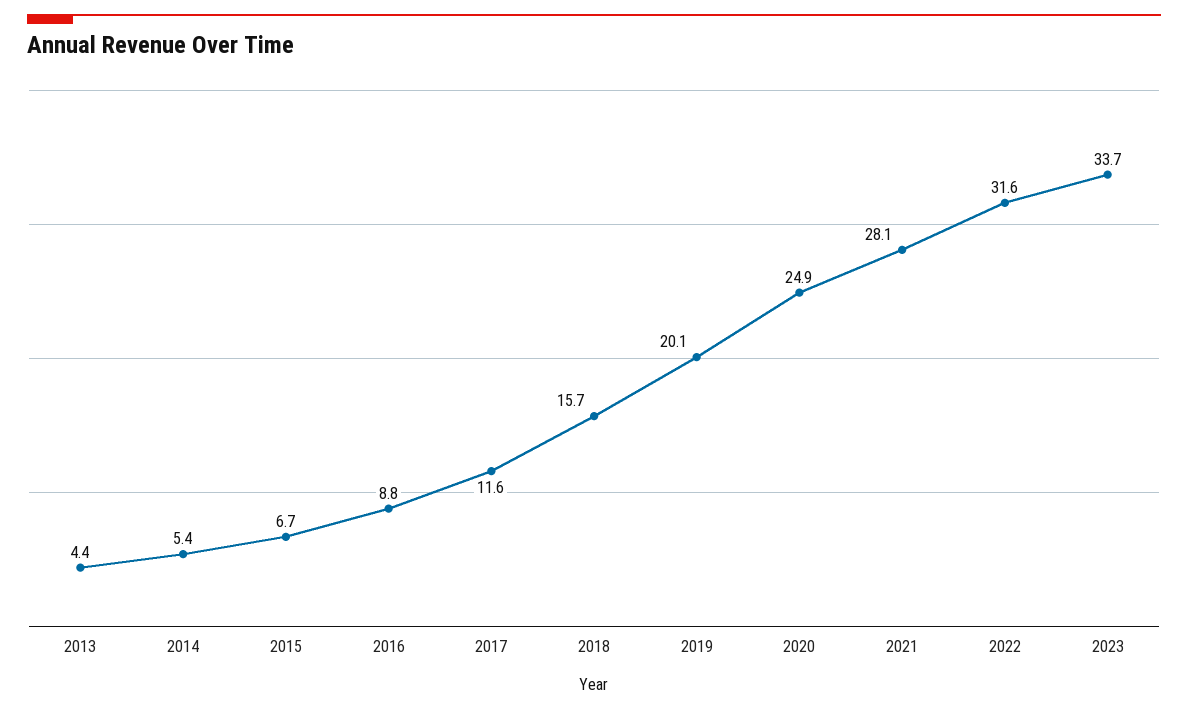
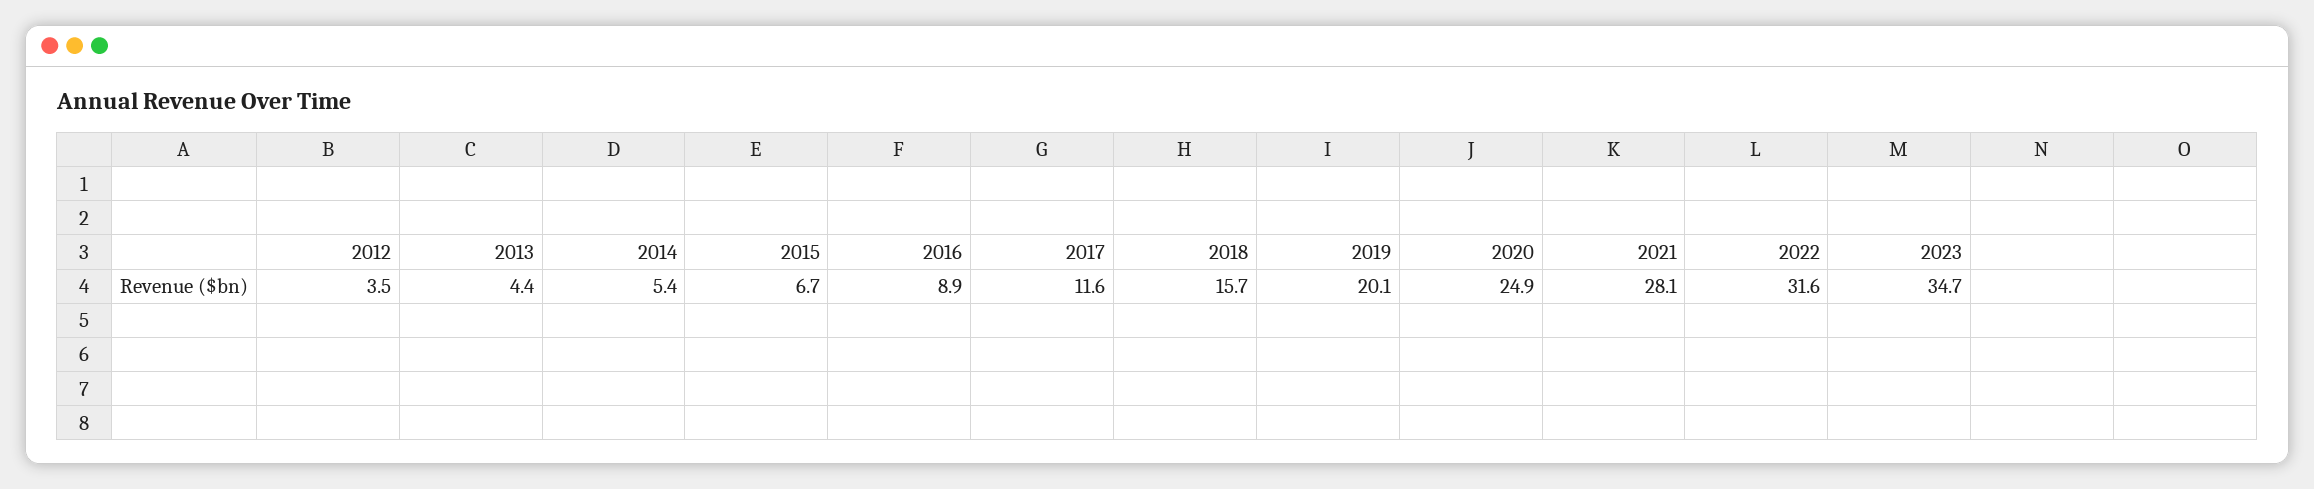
  {
    "2013": 4.4,
    "2014": 5.4,
    "2015": 6.7,
-   "2016": 8.8,
+   "2016": 8.9,
    "2017": 11.6,
    "2018": 15.7,
    "2019": 20.1,
    "2020": 24.9,
    "2021": 28.1,
    "2022": 31.6,
-   "2023": 33.7
+   "2023": 34.7,
+   "2012": 3.5
  }

